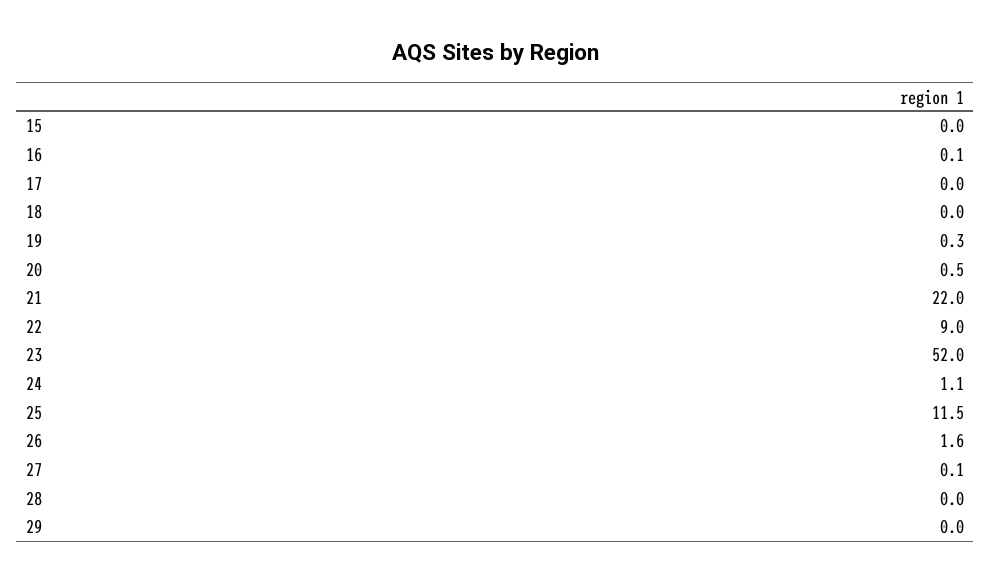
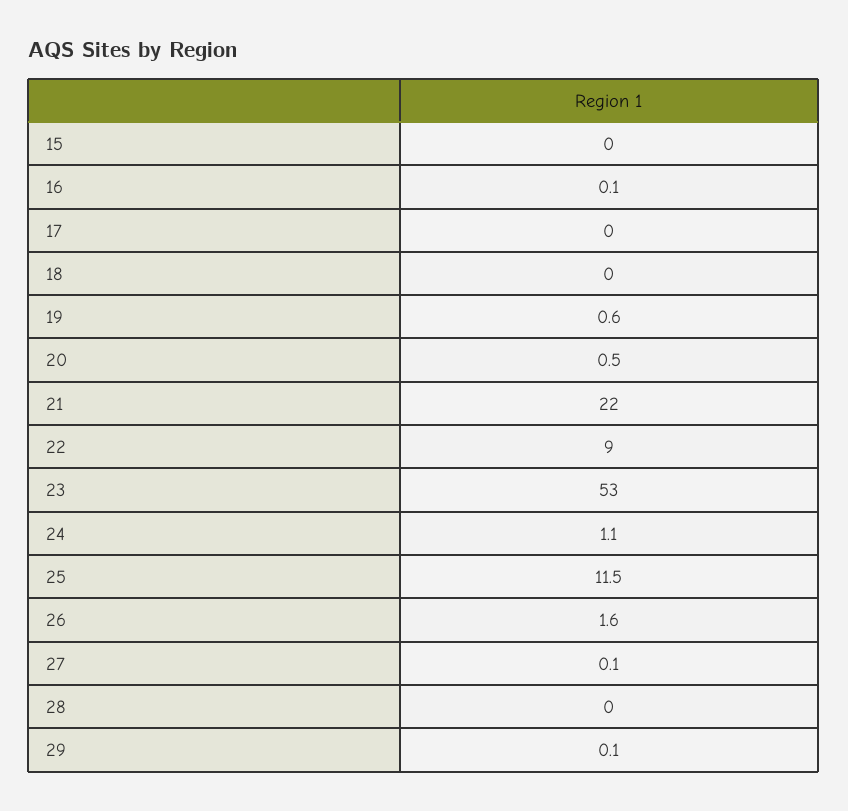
  {
    "15": 0,
    "16": 0.1,
    "17": 0,
    "18": 0,
-   "19": 0.3,
+   "19": 0.6,
    "20": 0.5,
    "21": 22,
    "22": 9,
-   "23": 52,
+   "23": 53,
    "24": 1.1,
    "25": 11.5,
    "26": 1.6,
    "27": 0.1,
    "28": 0,
-   "29": 0
+   "29": 0.1
  }

